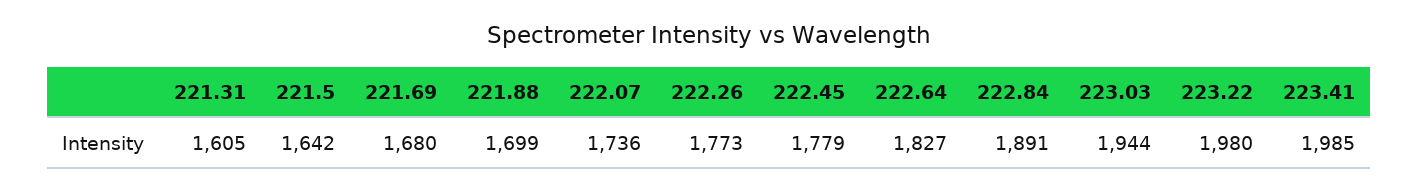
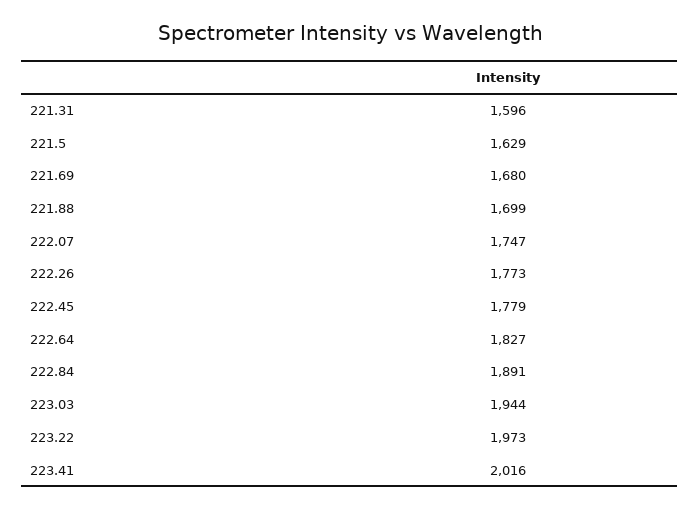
  {
-   "221.31": 1605,
+   "221.31": 1596,
-   "221.5": 1642,
+   "221.5": 1629,
    "221.69": 1680,
    "221.88": 1699,
-   "222.07": 1736,
+   "222.07": 1747,
    "222.26": 1773,
    "222.45": 1779,
    "222.64": 1827,
    "222.84": 1891,
    "223.03": 1944,
-   "223.22": 1980,
+   "223.22": 1973,
-   "223.41": 1985
+   "223.41": 2016
  }

